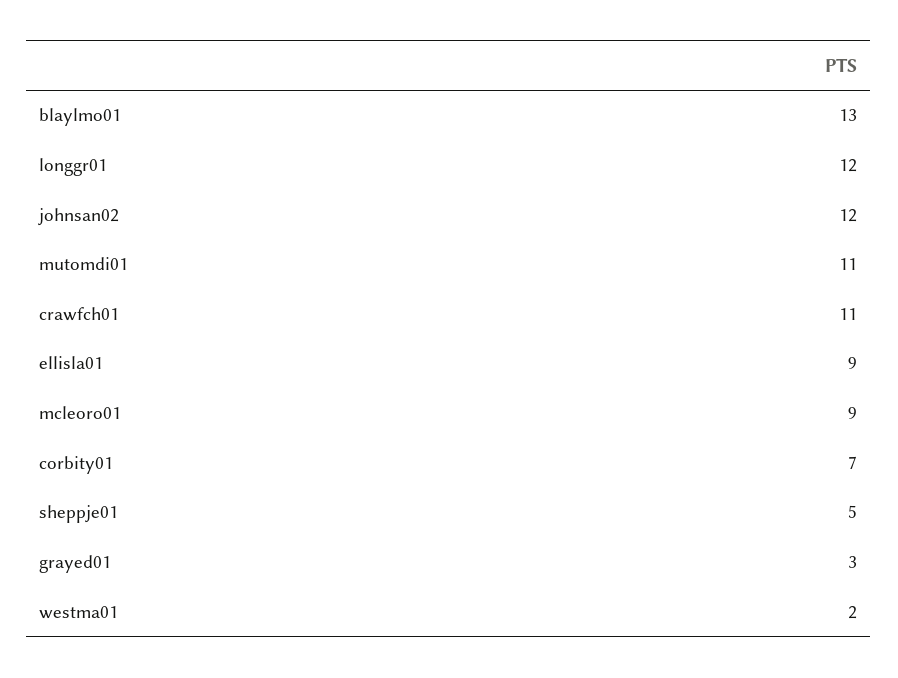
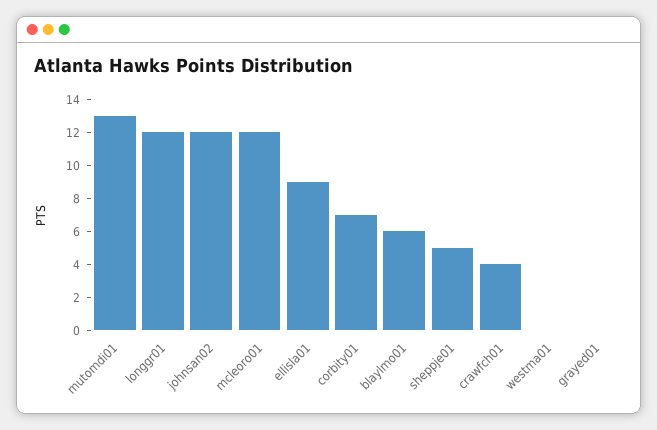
  {
-   "blaylmo01": 13,
+   "blaylmo01": 6,
    "longgr01": 12,
    "johnsan02": 12,
-   "mutomdi01": 11,
+   "mutomdi01": 13,
-   "crawfch01": 11,
+   "crawfch01": 4,
    "ellisla01": 9,
-   "mcleoro01": 9,
+   "mcleoro01": 12,
    "corbity01": 7,
    "sheppje01": 5,
-   "grayed01": 3,
+   "grayed01": 0,
-   "westma01": 2
+   "westma01": 0
  }

